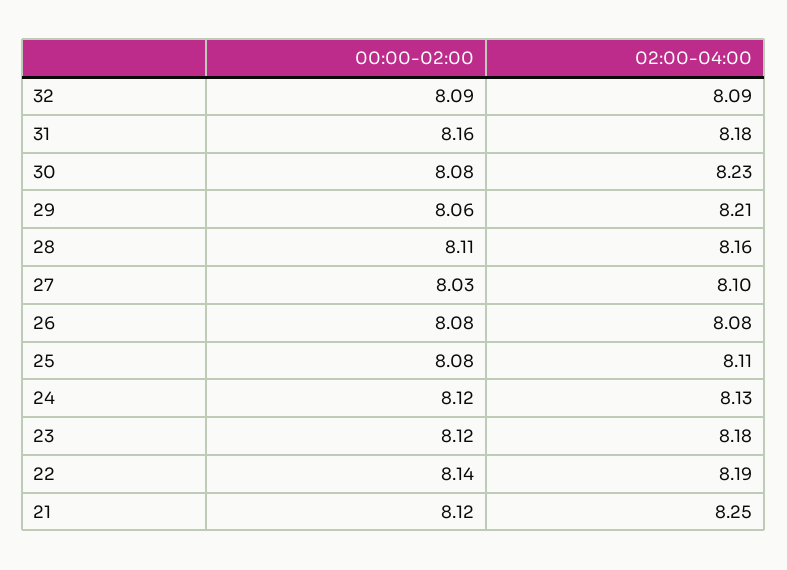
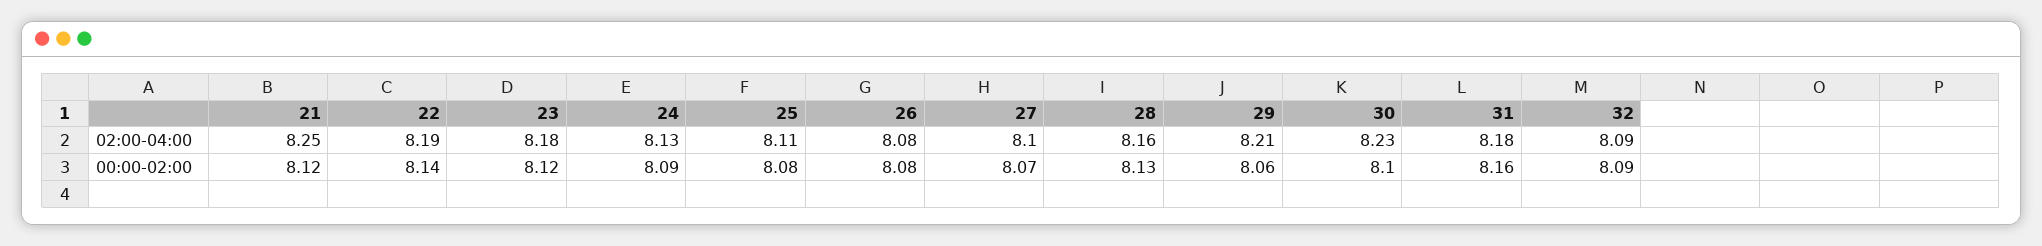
  {
    "00:00-02:00": {
      "32": 8.09,
      "31": 8.16,
-     "30": 8.08,
+     "30": 8.1,
      "29": 8.06,
-     "28": 8.11,
+     "28": 8.13,
-     "27": 8.03,
+     "27": 8.07,
      "26": 8.08,
      "25": 8.08,
-     "24": 8.12,
+     "24": 8.09,
      "23": 8.12,
      "22": 8.14,
      "21": 8.12
    },
    "02:00-04:00": {
      "32": 8.09,
      "31": 8.18,
      "30": 8.23,
      "29": 8.21,
      "28": 8.16,
      "27": 8.1,
      "26": 8.08,
      "25": 8.11,
      "24": 8.13,
      "23": 8.18,
      "22": 8.19,
      "21": 8.25
    }
  }

